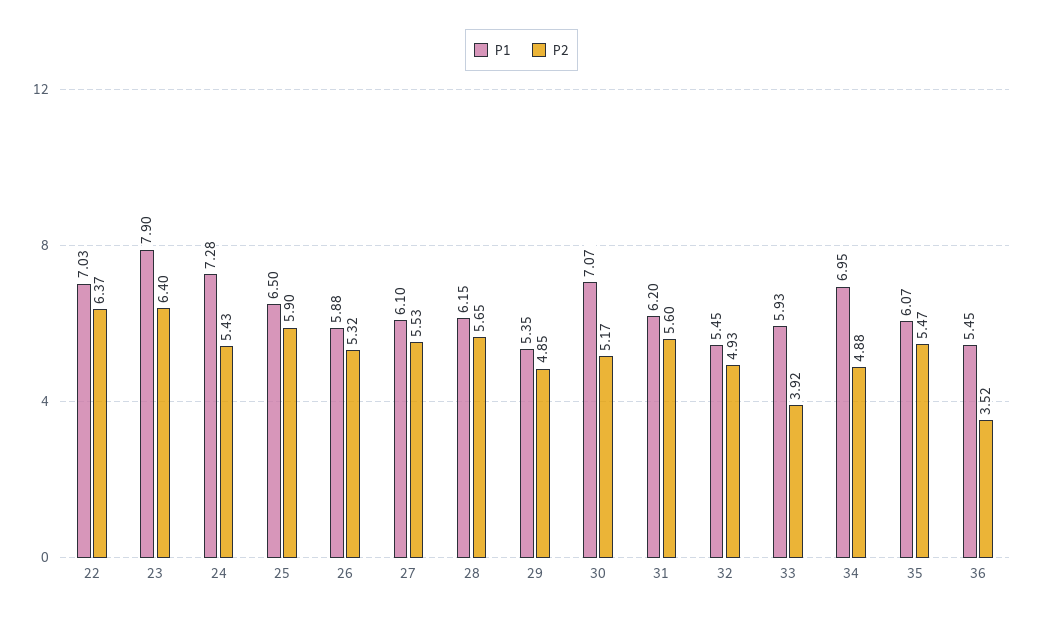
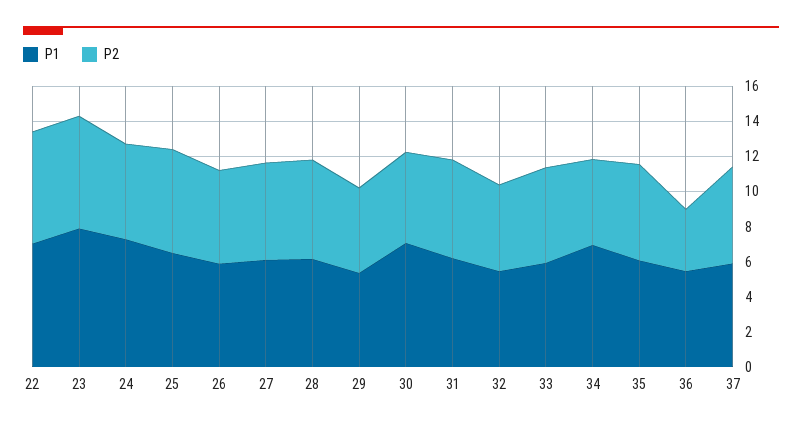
  {
    "P1": {
      "22": 7.03,
      "23": 7.9,
      "24": 7.28,
      "25": 6.5,
      "26": 5.88,
      "27": 6.1,
      "28": 6.15,
      "29": 5.35,
      "30": 7.07,
      "31": 6.2,
      "32": 5.45,
      "33": 5.93,
      "34": 6.95,
      "35": 6.07,
-     "36": 5.45
+     "36": 5.45,
+     "37": 6
    },
    "P2": {
      "22": 6.37,
      "23": 6.4,
      "24": 5.43,
      "25": 5.9,
      "26": 5.32,
      "27": 5.53,
      "28": 5.65,
      "29": 4.85,
      "30": 5.17,
      "31": 5.6,
      "32": 4.93,
-     "33": 3.92,
+     "33": 5.5,
      "34": 4.88,
      "35": 5.47,
-     "36": 3.52
+     "36": 3.52,
+     "37": 5.5
    }
  }

